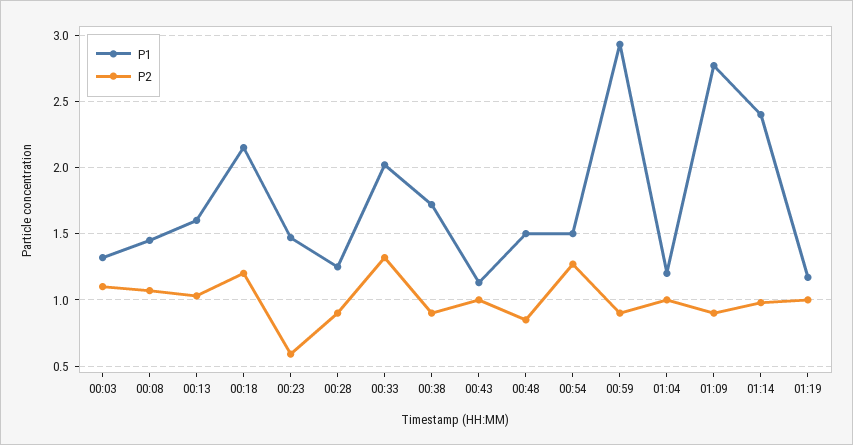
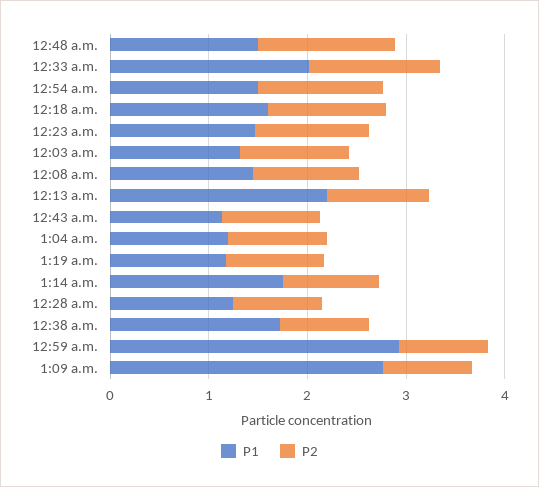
  {
    "P1": {
      "00:03": 1.3,
      "00:08": 1.45,
-     "00:13": 1.6,
+     "00:13": 2.2,
-     "00:18": 2.15,
+     "00:18": 1.6,
      "00:23": 1.45,
      "00:28": 1.25,
      "00:33": 2,
      "00:38": 1.7,
      "00:43": 1.15,
      "00:48": 1.5,
      "00:54": 1.5,
      "00:59": 2.95,
      "01:04": 1.2,
      "01:09": 2.75,
-     "01:14": 2.4,
+     "01:14": 1.8,
      "01:19": 1.15
    },
    "P2": {
      "00:03": 1.1,
      "00:08": 1.05,
      "00:13": 1.05,
      "00:18": 1.2,
-     "00:23": 0.6,
+     "00:23": 1.2,
      "00:28": 0.9,
      "00:33": 1.3,
      "00:38": 0.9,
      "00:43": 1,
-     "00:48": 0.85,
+     "00:48": 1.4,
      "00:54": 1.25,
      "00:59": 0.9,
      "01:04": 1,
      "01:09": 0.9,
      "01:14": 1,
      "01:19": 1
    }
  }

